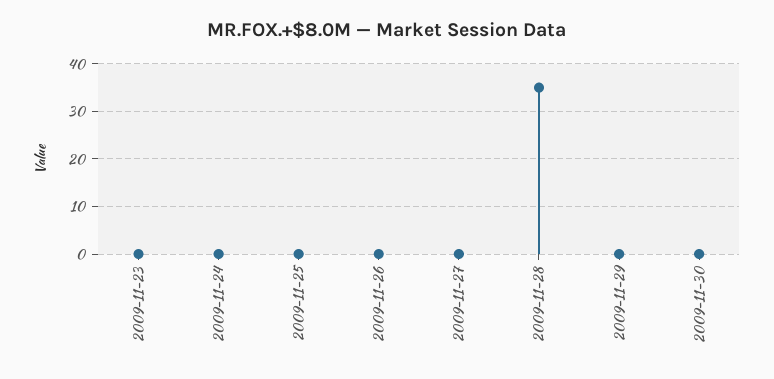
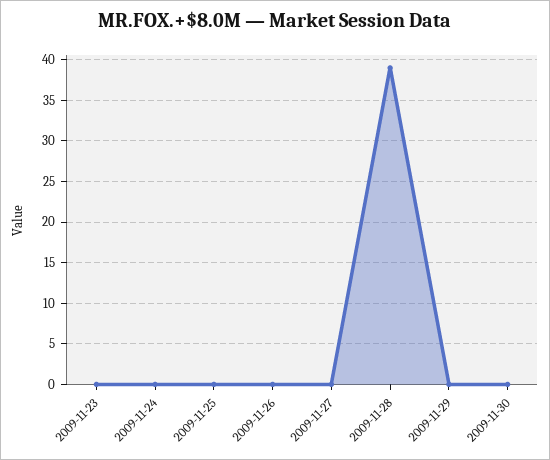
  {
    "2009-11-23": 0,
    "2009-11-24": 0,
    "2009-11-25": 0,
    "2009-11-26": 0,
    "2009-11-27": 0,
-   "2009-11-28": 35,
+   "2009-11-28": 39,
    "2009-11-29": 0,
    "2009-11-30": 0
  }

